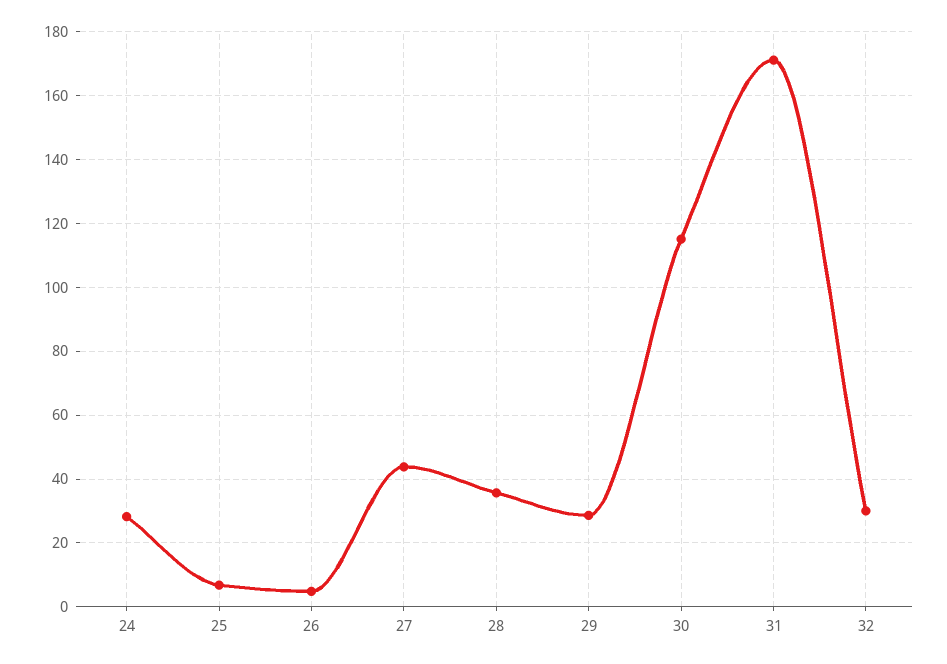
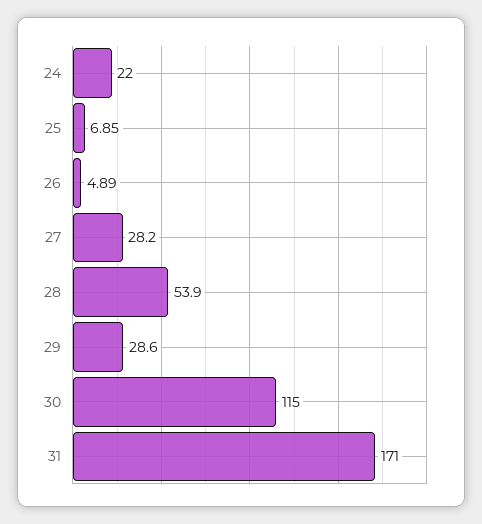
  {
-   "24": 28,
+   "24": 22,
    "25": 6.85,
    "26": 4.89,
-   "27": 44,
+   "27": 28.2,
-   "28": 36,
+   "28": 53.9,
    "29": 28.6,
    "30": 115,
-   "31": 171,
+   "31": 171
-   "32": 30
  }

